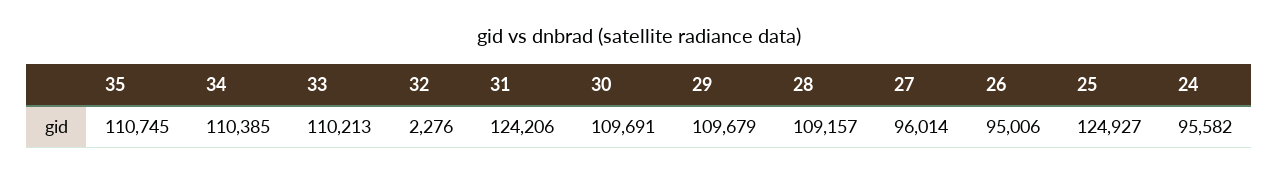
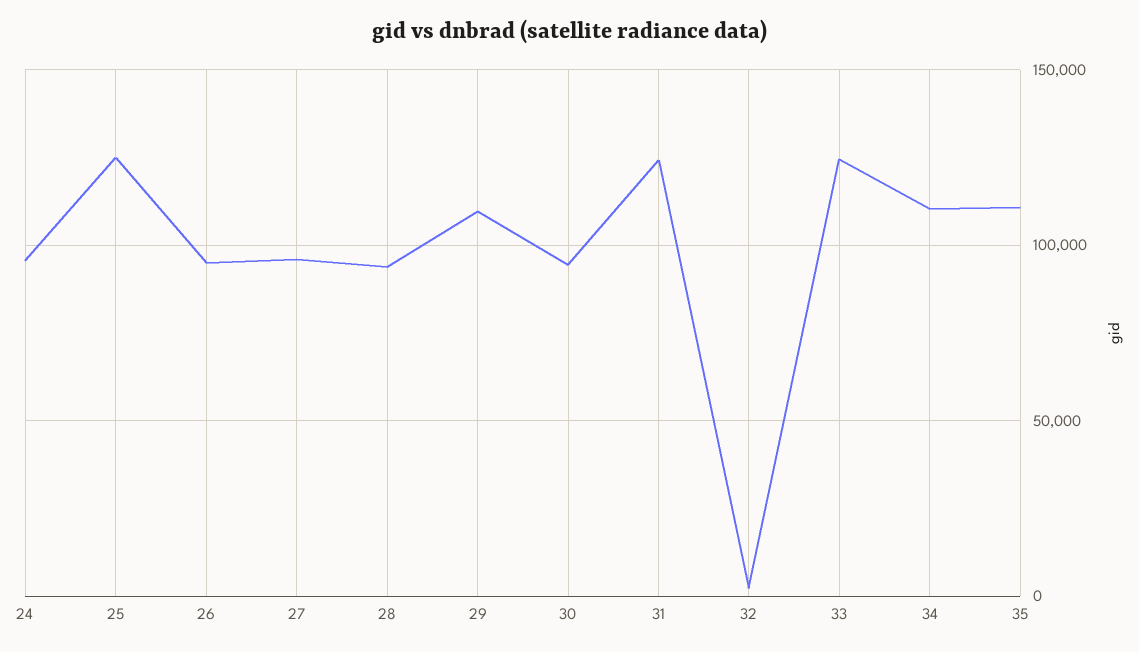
  {
    "35": 110745,
    "34": 110385,
-   "33": 110213,
+   "33": 125000,
    "32": 2276,
    "31": 124206,
-   "30": 109691,
+   "30": 95000,
    "29": 109679,
-   "28": 109157,
+   "28": 95000,
    "27": 96014,
    "26": 95006,
    "25": 124927,
    "24": 95582
  }

